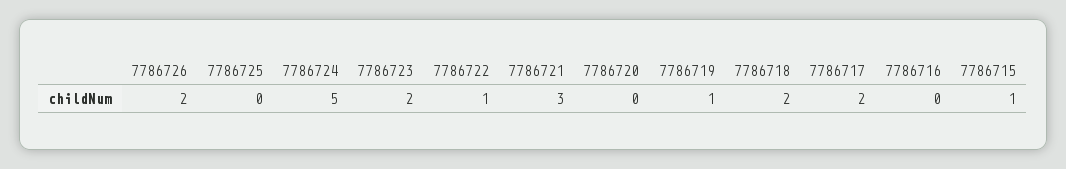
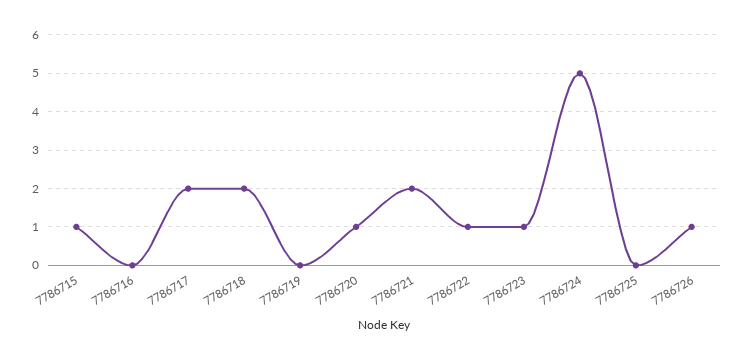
  {
-   "7786726": 2,
+   "7786726": 1,
    "7786725": 0,
    "7786724": 5,
-   "7786723": 2,
+   "7786723": 1,
    "7786722": 1,
-   "7786721": 3,
+   "7786721": 2,
-   "7786720": 0,
+   "7786720": 1,
-   "7786719": 1,
+   "7786719": 0,
    "7786718": 2,
    "7786717": 2,
    "7786716": 0,
    "7786715": 1
  }

